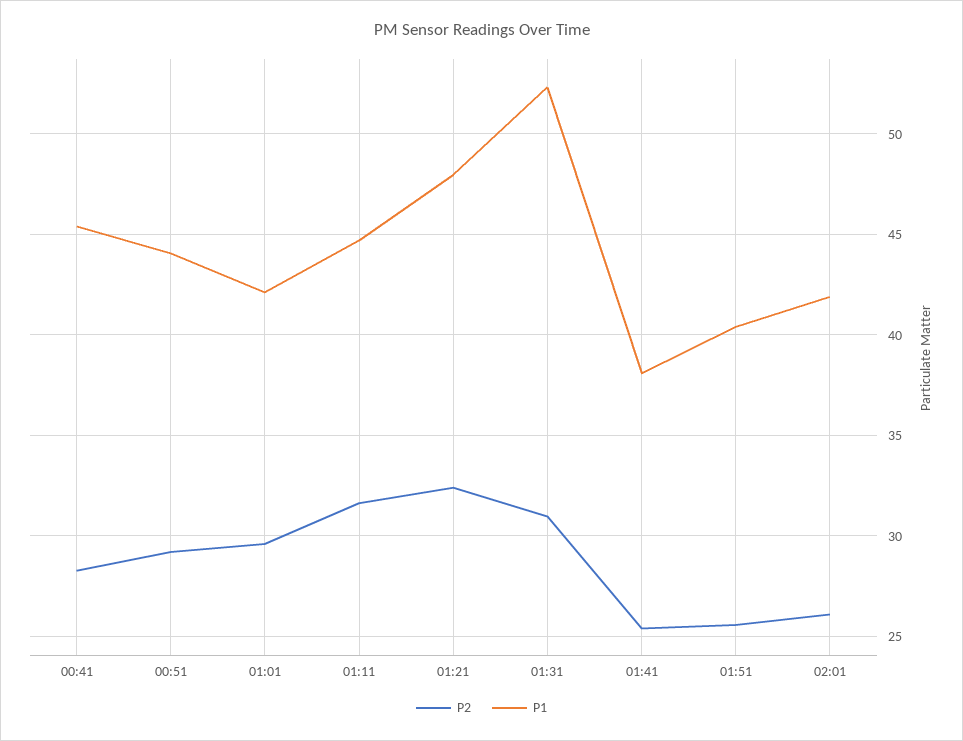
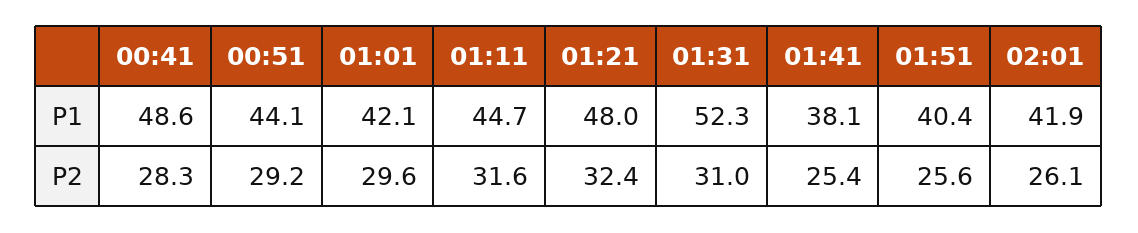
  {
    "P2": {
      "00:41": 28.3,
      "00:51": 29.2,
      "01:01": 29.6,
      "01:11": 31.6,
      "01:21": 32.4,
      "01:31": 31,
      "01:41": 25.4,
      "01:51": 25.6,
      "02:01": 26.1
    },
    "P1": {
-     "00:41": 45.5,
+     "00:41": 48.6,
      "00:51": 44.1,
      "01:01": 42.1,
      "01:11": 44.7,
      "01:21": 48,
      "01:31": 52.3,
      "01:41": 38.1,
      "01:51": 40.4,
      "02:01": 41.9
    }
  }

